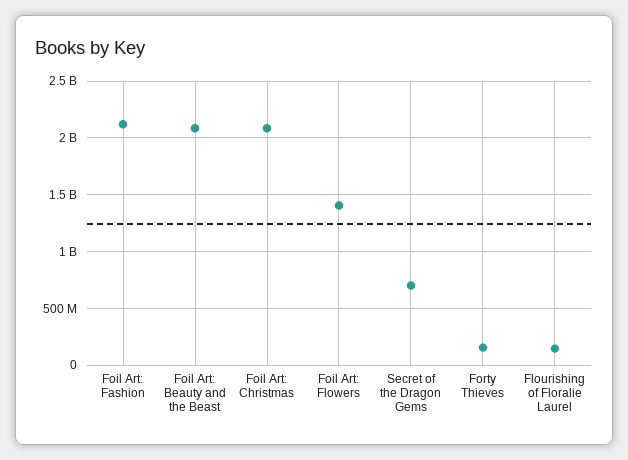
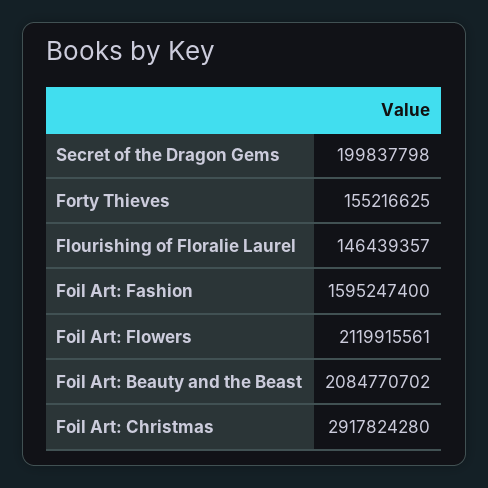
  {
-   "Foil Art: Fashion": 2100000000,
+   "Foil Art: Fashion": 1595247400,
    "Foil Art: Beauty and the Beast": 2084770702,
-   "Foil Art: Christmas": 2100000000,
+   "Foil Art: Christmas": 2917824280,
-   "Foil Art: Flowers": 1400000000,
+   "Foil Art: Flowers": 2119915561,
-   "Secret of the Dragon Gems": 700000000,
+   "Secret of the Dragon Gems": 199837798,
    "Forty Thieves": 155216625,
    "Flourishing of Floralie Laurel": 146439357
  }

